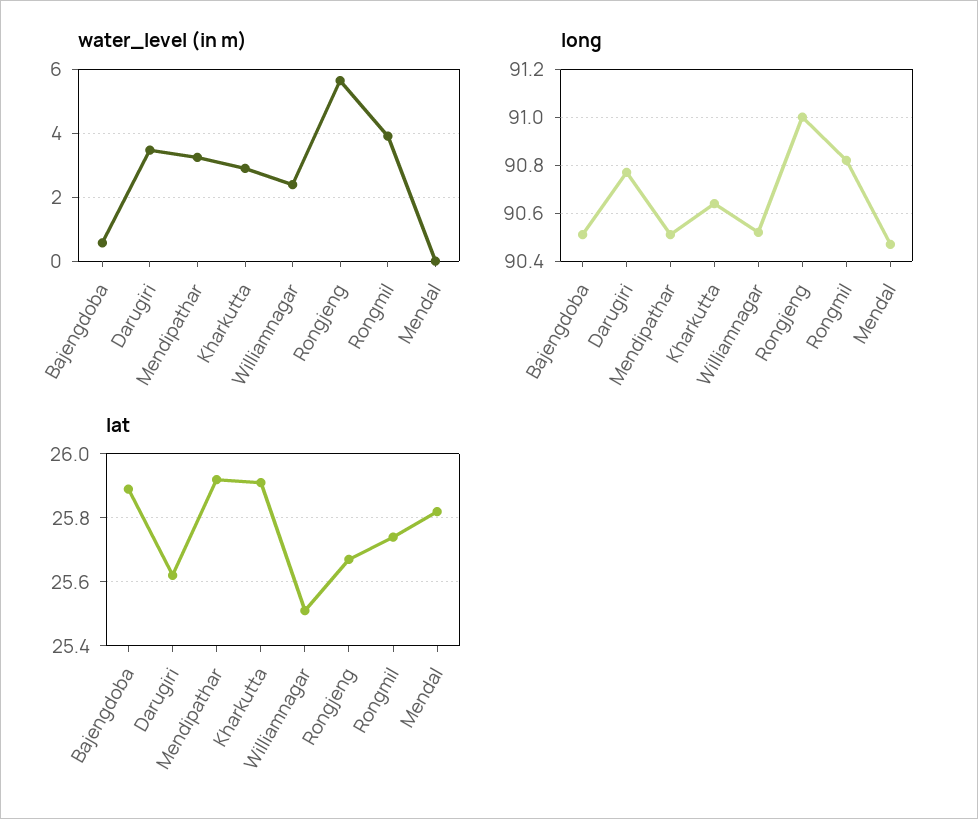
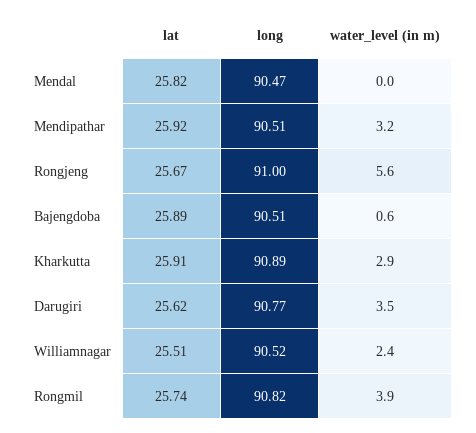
  {
    "water_level (in m)": {
      "Bajengdoba": 0.6,
      "Darugiri": 3.5,
      "Mendipathar": 3.2,
      "Kharkutta": 2.9,
      "Williamnagar": 2.4,
      "Rongjeng": 5.6,
      "Rongmil": 3.9,
      "Mendal": 0
    },
    "long": {
      "Bajengdoba": 90.51,
      "Darugiri": 90.77,
      "Mendipathar": 90.51,
-     "Kharkutta": 90.65,
+     "Kharkutta": 90.89,
      "Williamnagar": 90.52,
      "Rongjeng": 91,
      "Rongmil": 90.82,
      "Mendal": 90.47
    },
    "lat": {
      "Bajengdoba": 25.89,
      "Darugiri": 25.62,
      "Mendipathar": 25.92,
      "Kharkutta": 25.91,
      "Williamnagar": 25.51,
      "Rongjeng": 25.67,
      "Rongmil": 25.74,
      "Mendal": 25.82
    }
  }

